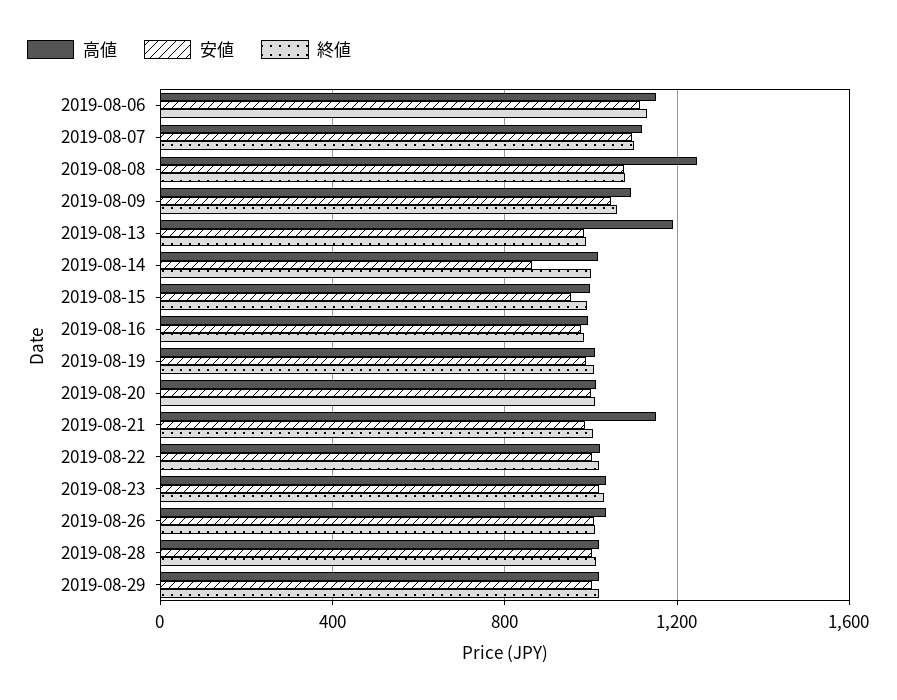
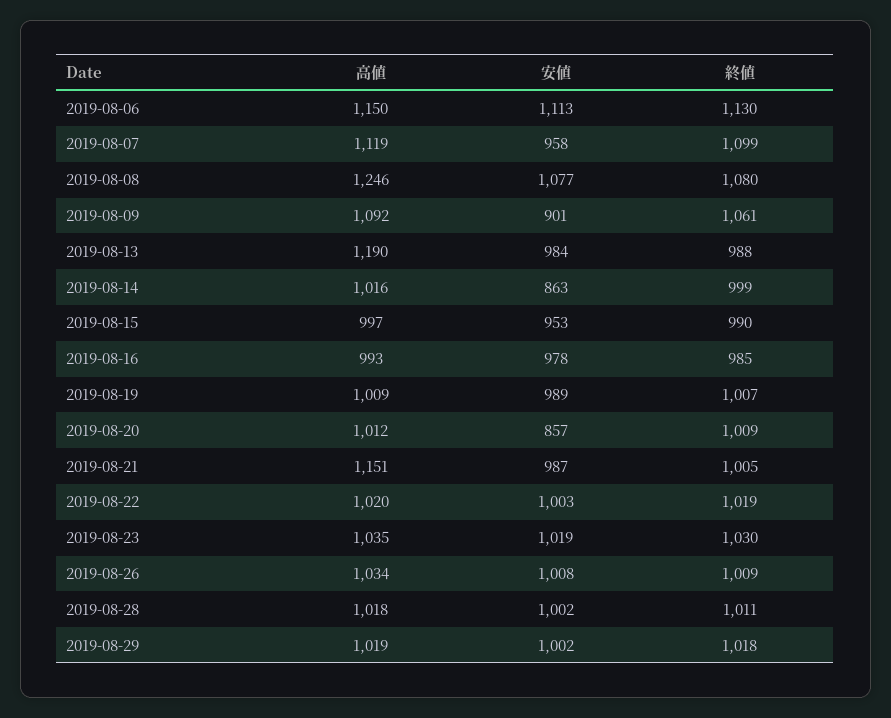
  {
    "高値": {
      "2019-08-06": 1150,
      "2019-08-07": 1119,
      "2019-08-08": 1246,
      "2019-08-09": 1092,
      "2019-08-13": 1190,
      "2019-08-14": 1016,
      "2019-08-15": 997,
      "2019-08-16": 993,
      "2019-08-19": 1009,
      "2019-08-20": 1012,
      "2019-08-21": 1151,
      "2019-08-22": 1020,
      "2019-08-23": 1035,
      "2019-08-26": 1034,
      "2019-08-28": 1018,
      "2019-08-29": 1019
    },
    "安値": {
      "2019-08-06": 1113,
-     "2019-08-07": 1100,
+     "2019-08-07": 958,
      "2019-08-08": 1077,
-     "2019-08-09": 1050,
+     "2019-08-09": 901,
      "2019-08-13": 984,
      "2019-08-14": 863,
      "2019-08-15": 953,
      "2019-08-16": 978,
      "2019-08-19": 989,
-     "2019-08-20": 1000,
+     "2019-08-20": 857,
      "2019-08-21": 987,
      "2019-08-22": 1003,
      "2019-08-23": 1019,
      "2019-08-26": 1008,
      "2019-08-28": 1002,
      "2019-08-29": 1002
    },
    "終値": {
      "2019-08-06": 1130,
      "2019-08-07": 1099,
      "2019-08-08": 1080,
      "2019-08-09": 1061,
      "2019-08-13": 988,
      "2019-08-14": 999,
      "2019-08-15": 990,
      "2019-08-16": 985,
      "2019-08-19": 1007,
      "2019-08-20": 1009,
      "2019-08-21": 1005,
      "2019-08-22": 1019,
      "2019-08-23": 1030,
      "2019-08-26": 1009,
      "2019-08-28": 1011,
      "2019-08-29": 1018
    }
  }

